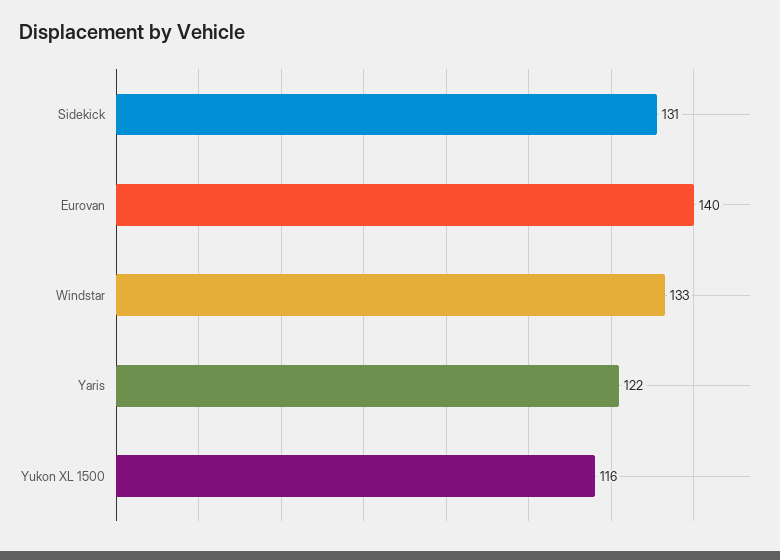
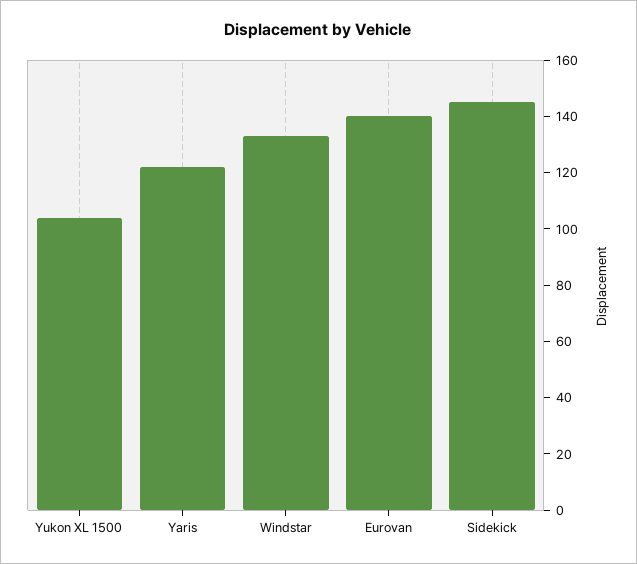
  {
-   "Sidekick": 131,
+   "Sidekick": 145,
    "Eurovan": 140,
    "Windstar": 133,
    "Yaris": 122,
-   "Yukon XL 1500": 116
+   "Yukon XL 1500": 105
  }

